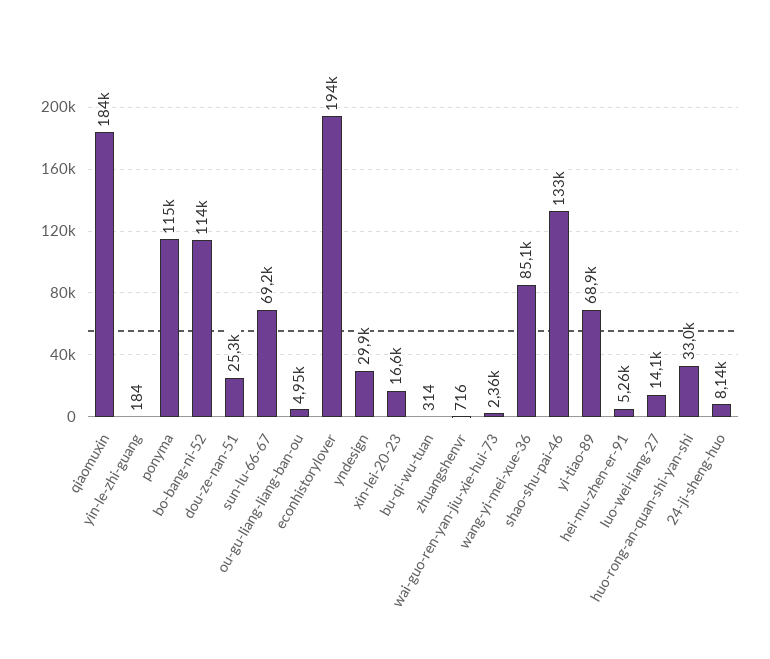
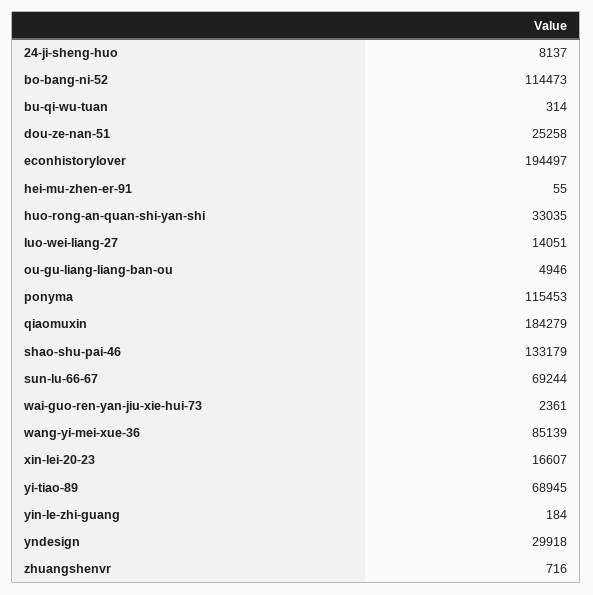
  {
    "qiaomuxin": 184279,
    "yin-le-zhi-guang": 184,
    "ponyma": 115453,
    "bo-bang-ni-52": 114473,
    "dou-ze-nan-51": 25258,
    "sun-lu-66-67": 69244,
    "ou-gu-liang-liang-ban-ou": 4946,
    "econhistorylover": 194497,
    "yndesign": 29918,
    "xin-lei-20-23": 16607,
    "bu-qi-wu-tuan": 314,
    "zhuangshenvr": 716,
    "wai-guo-ren-yan-jiu-xie-hui-73": 2361,
    "wang-yi-mei-xue-36": 85139,
    "shao-shu-pai-46": 133179,
    "yi-tiao-89": 68945,
-   "hei-mu-zhen-er-91": 5260,
+   "hei-mu-zhen-er-91": 55,
    "luo-wei-liang-27": 14051,
    "huo-rong-an-quan-shi-yan-shi": 33035,
    "24-ji-sheng-huo": 8137
  }

